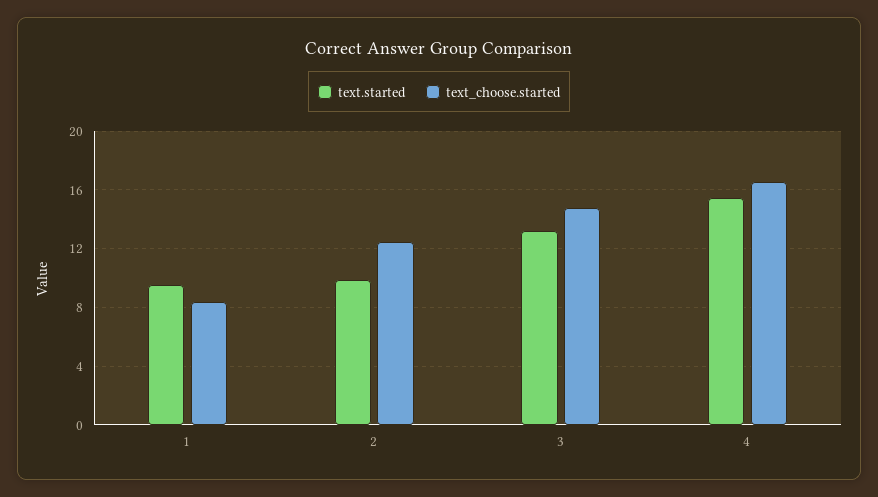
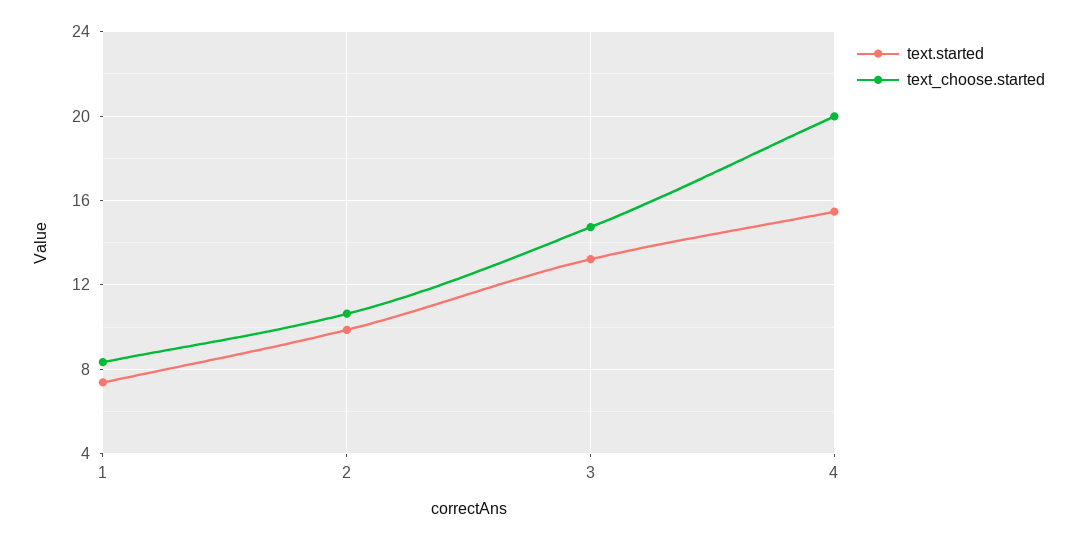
  {
    "text.started": {
-     "1": 9.5,
+     "1": 7.5,
      "2": 10,
      "3": 13,
      "4": 15.5
    },
    "text_choose.started": {
      "1": 8.5,
-     "2": 12.5,
+     "2": 10.5,
      "3": 14.5,
-     "4": 16.5
+     "4": 20
    }
  }

